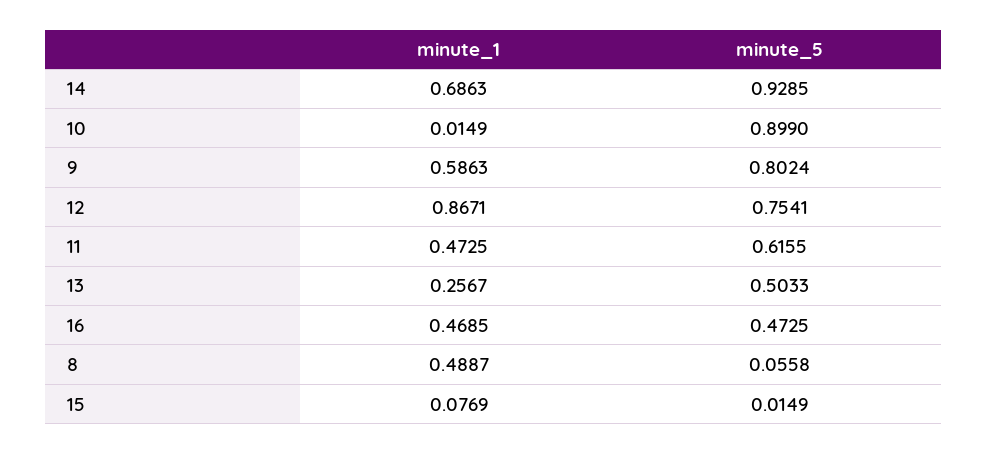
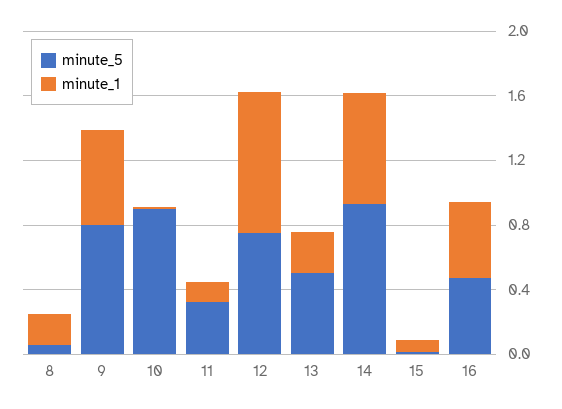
  {
    "minute_1": {
      "14": 0.6863,
      "10": 0.0149,
      "9": 0.5863,
      "12": 0.8671,
-     "11": 0.4725,
+     "11": 0.1,
      "13": 0.2567,
      "16": 0.4685,
-     "8": 0.4887,
+     "8": 0.2,
      "15": 0.0769
    },
    "minute_5": {
      "14": 0.9285,
      "10": 0.899,
      "9": 0.8024,
      "12": 0.7541,
-     "11": 0.6155,
+     "11": 0.3,
      "13": 0.5033,
      "16": 0.4725,
      "8": 0.0558,
      "15": 0.0149
    }
  }

